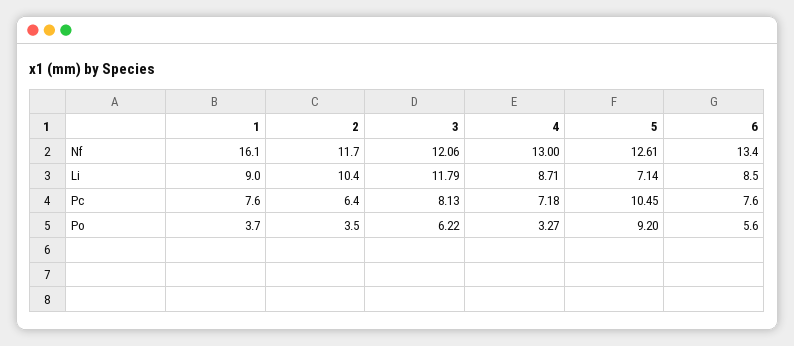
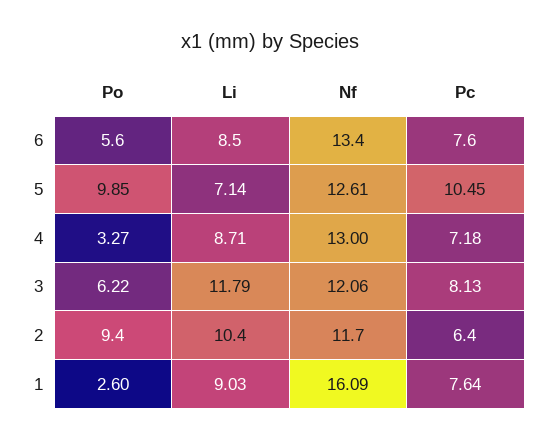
  {
    "1": {
      "Nf": 16.09,
      "Li": 9.03,
      "Pc": 7.64,
-     "Po": 3.7
+     "Po": 2.6
    },
    "2": {
      "Nf": 11.7,
      "Li": 10.4,
      "Pc": 6.4,
-     "Po": 3.5
+     "Po": 9.4
    },
    "3": {
      "Nf": 12.06,
      "Li": 11.79,
      "Pc": 8.13,
      "Po": 6.22
    },
    "4": {
      "Nf": 13,
      "Li": 8.71,
      "Pc": 7.18,
      "Po": 3.27
    },
    "5": {
      "Nf": 12.61,
      "Li": 7.14,
      "Pc": 10.45,
-     "Po": 9.2
+     "Po": 9.85
    },
    "6": {
      "Nf": 13.4,
      "Li": 8.5,
      "Pc": 7.6,
      "Po": 5.6
    }
  }

